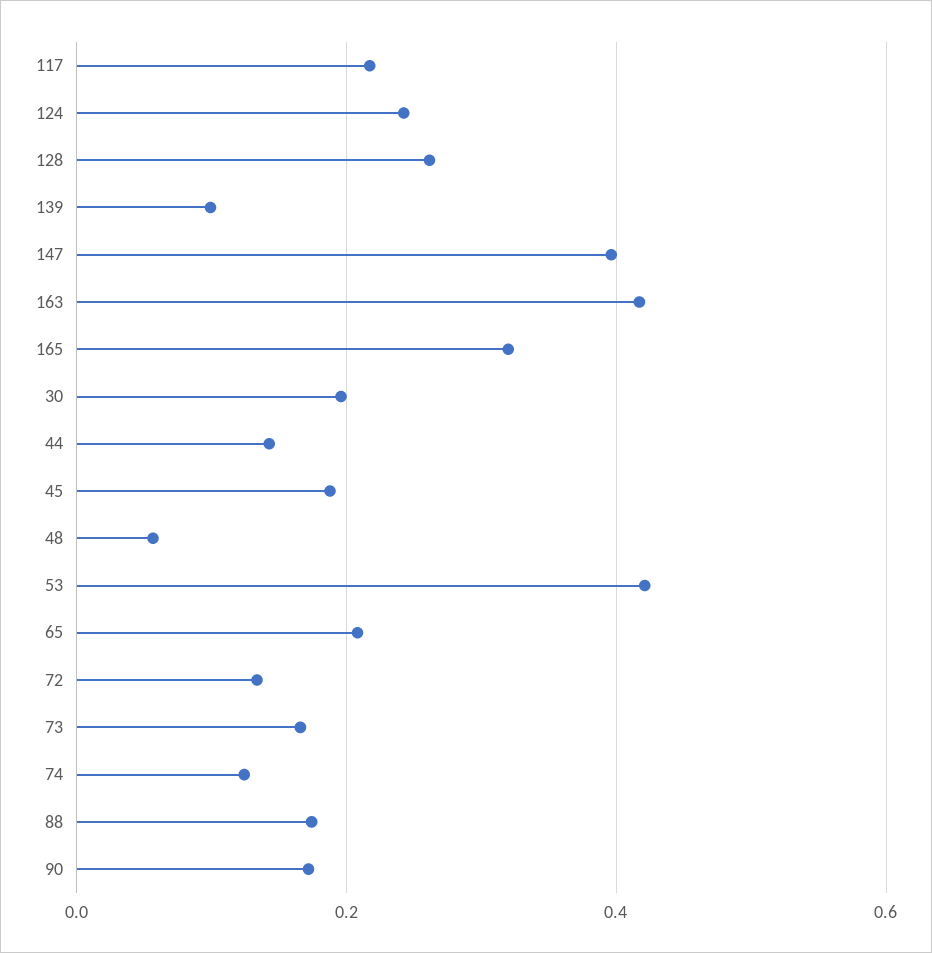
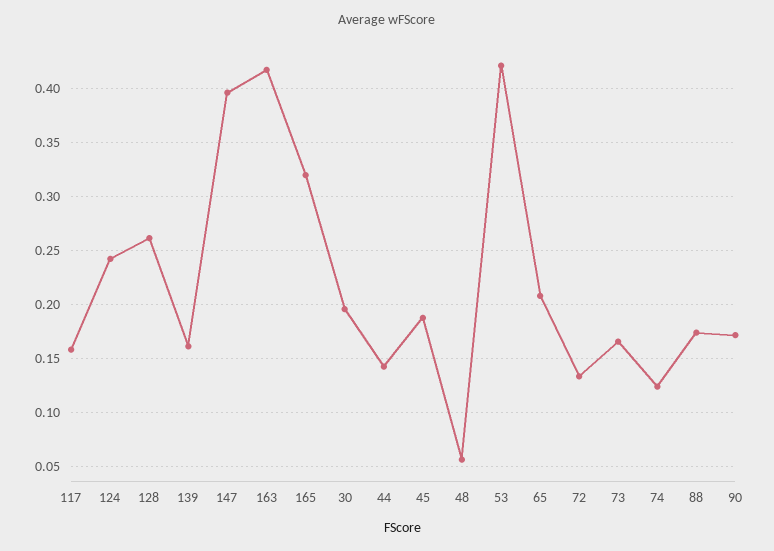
  {
-   "117": 0.22,
+   "117": 0.16,
    "124": 0.24,
    "128": 0.26,
-   "139": 0.1,
+   "139": 0.16,
    "147": 0.4,
    "163": 0.42,
    "165": 0.32,
    "30": 0.2,
    "44": 0.14,
    "45": 0.19,
    "48": 0.06,
    "53": 0.42,
    "65": 0.21,
    "72": 0.13,
    "73": 0.17,
    "74": 0.12,
    "88": 0.17,
    "90": 0.17
  }

